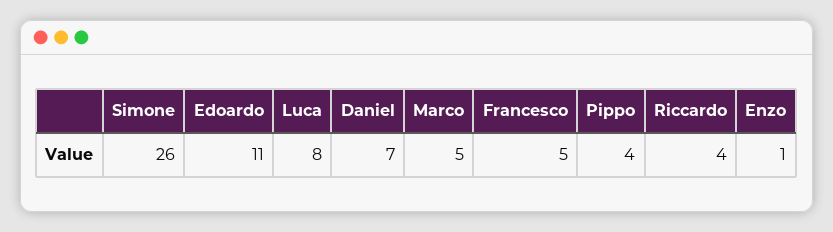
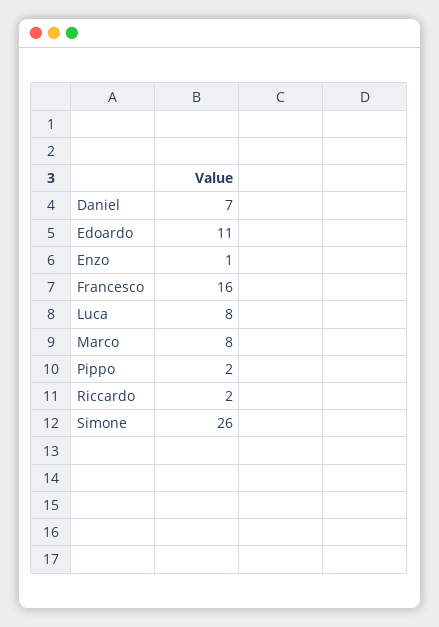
  {
    "Simone": 26,
    "Edoardo": 11,
    "Luca": 8,
    "Daniel": 7,
-   "Marco": 5,
+   "Marco": 8,
-   "Francesco": 5,
+   "Francesco": 16,
-   "Pippo": 4,
+   "Pippo": 2,
-   "Riccardo": 4,
+   "Riccardo": 2,
    "Enzo": 1
  }

